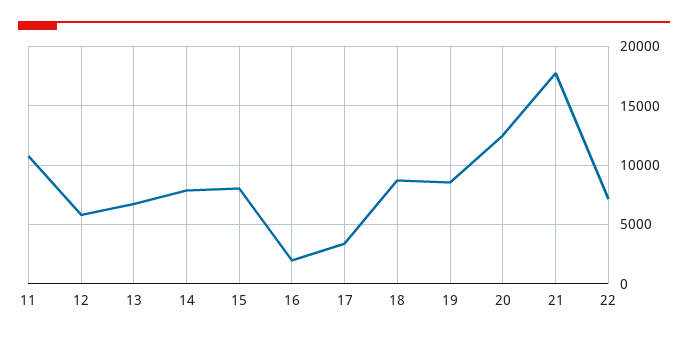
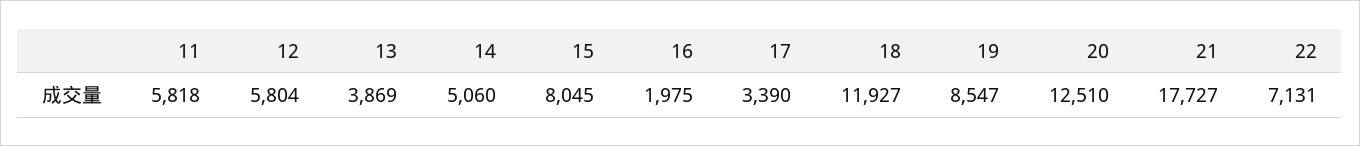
  {
-   "11": 11000,
+   "11": 5818,
    "12": 5804,
-   "13": 7000,
+   "13": 3869,
-   "14": 8000,
+   "14": 5060,
    "15": 8045,
    "16": 1975,
    "17": 3390,
-   "18": 9000,
+   "18": 11927,
    "19": 8547,
    "20": 12510,
    "21": 17727,
    "22": 7131
  }

